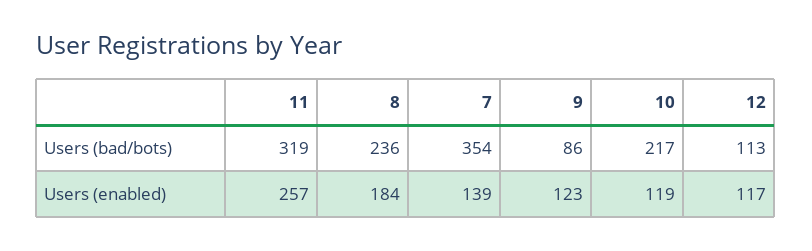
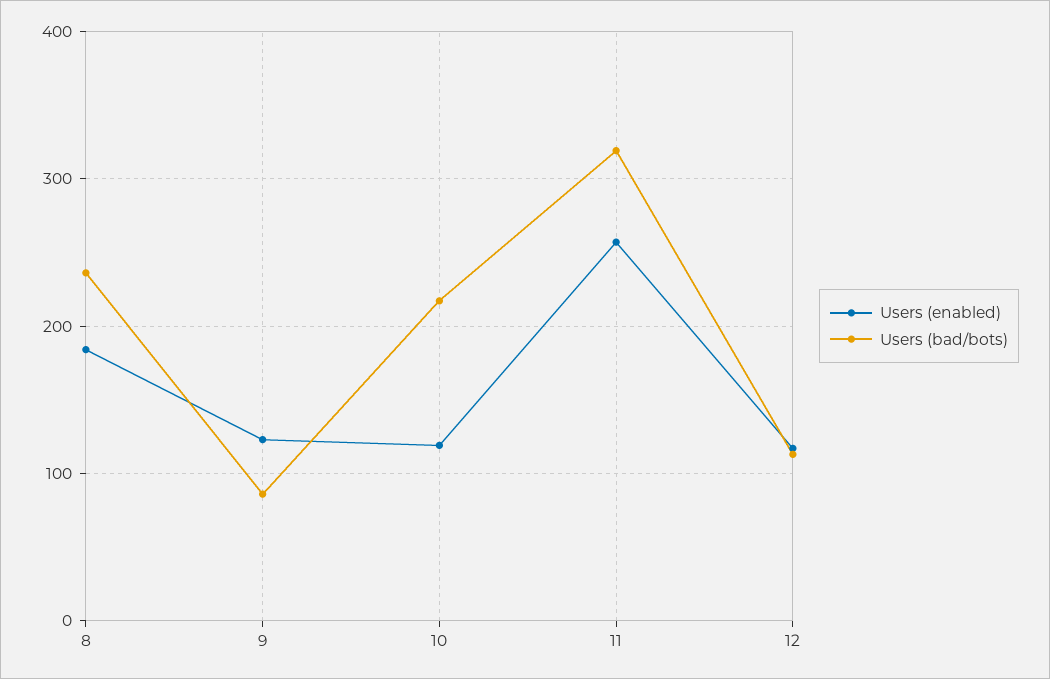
  {
    "Users (bad/bots)": {
      "11": 319,
      "8": 236,
-     "7": 354,
      "9": 86,
      "10": 217,
      "12": 113
    },
    "Users (enabled)": {
      "11": 257,
      "8": 184,
-     "7": 139,
      "9": 123,
      "10": 119,
      "12": 117
    }
  }

